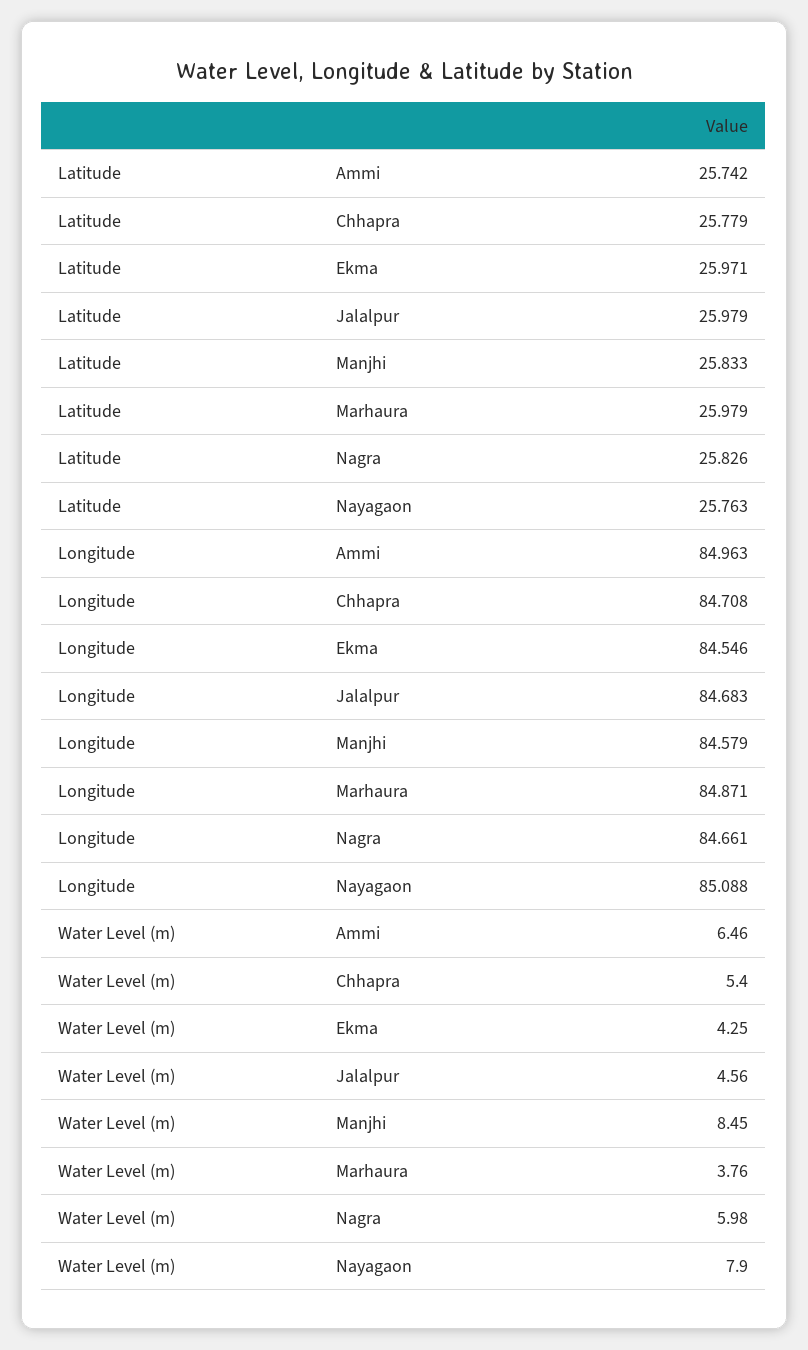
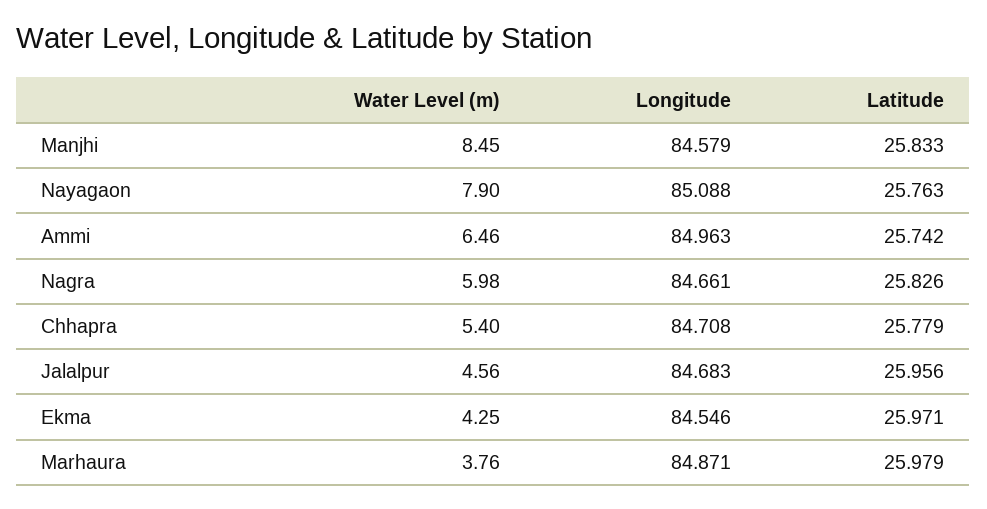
  {
    "Latitude": {
      "Ammi": 25.742,
      "Chhapra": 25.779,
      "Ekma": 25.971,
-     "Jalalpur": 25.979,
+     "Jalalpur": 25.956,
      "Manjhi": 25.833,
      "Marhaura": 25.979,
      "Nagra": 25.826,
      "Nayagaon": 25.763
    },
    "Longitude": {
      "Ammi": 84.963,
      "Chhapra": 84.708,
      "Ekma": 84.546,
      "Jalalpur": 84.683,
      "Manjhi": 84.579,
      "Marhaura": 84.871,
      "Nagra": 84.661,
      "Nayagaon": 85.088
    },
    "Water Level (m)": {
      "Ammi": 6.46,
      "Chhapra": 5.4,
      "Ekma": 4.25,
      "Jalalpur": 4.56,
      "Manjhi": 8.45,
      "Marhaura": 3.76,
      "Nagra": 5.98,
      "Nayagaon": 7.9
    }
  }

